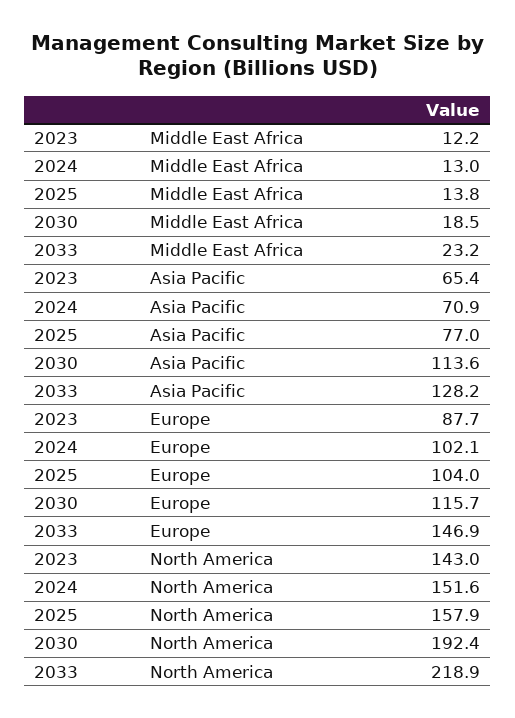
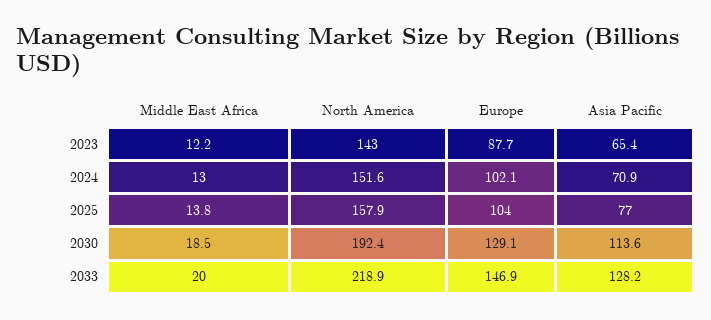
  {
    "2023": {
      "Middle East Africa": 12.2,
      "Asia Pacific": 65.4,
      "Europe": 87.7,
      "North America": 143
    },
    "2024": {
      "Middle East Africa": 13,
      "Asia Pacific": 70.9,
      "Europe": 102.1,
      "North America": 151.6
    },
    "2025": {
      "Middle East Africa": 13.8,
      "Asia Pacific": 77,
      "Europe": 104,
      "North America": 157.9
    },
    "2030": {
      "Middle East Africa": 18.5,
      "Asia Pacific": 113.6,
-     "Europe": 115.7,
+     "Europe": 129.1,
      "North America": 192.4
    },
    "2033": {
-     "Middle East Africa": 23.2,
+     "Middle East Africa": 20,
      "Asia Pacific": 128.2,
      "Europe": 146.9,
      "North America": 218.9
    }
  }

